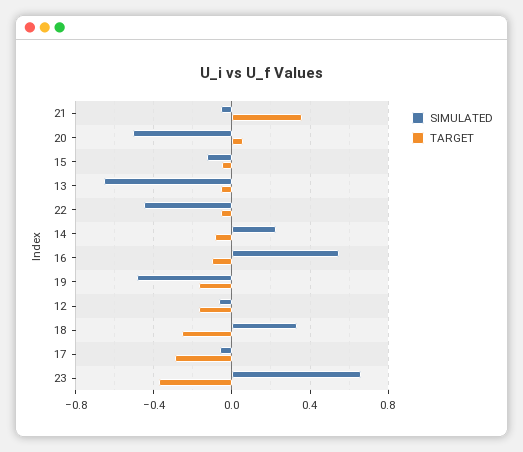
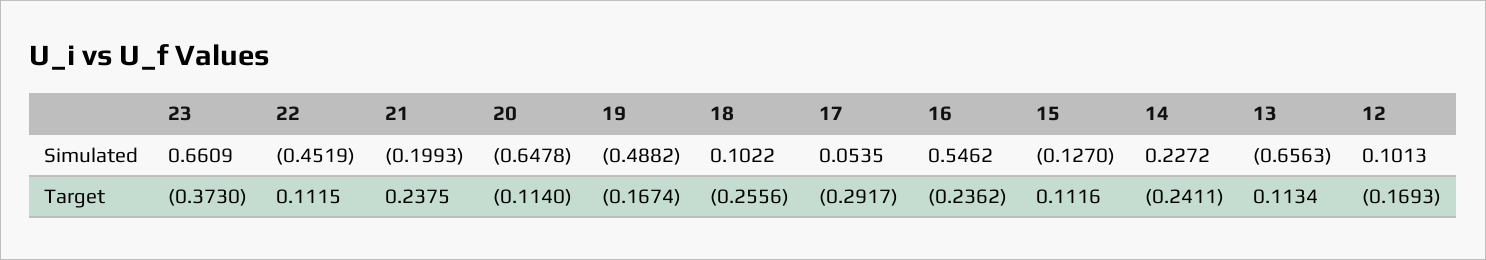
  {
    "SIMULATED": {
-     "21": -0.05,
+     "21": -0.1993,
-     "20": -0.5,
+     "20": -0.6478,
      "15": -0.127,
      "13": -0.6563,
      "22": -0.4519,
      "14": 0.2272,
      "16": 0.5462,
      "19": -0.4882,
-     "12": -0.05,
+     "12": 0.1013,
-     "18": 0.35,
+     "18": 0.1022,
-     "17": -0.05,
+     "17": 0.0535,
      "23": 0.6609
    },
    "TARGET": {
-     "21": 0.35,
+     "21": 0.2375,
-     "20": 0.05,
+     "20": -0.114,
-     "15": -0.05,
+     "15": 0.1116,
-     "13": -0.05,
+     "13": 0.1134,
-     "22": -0.05,
+     "22": 0.1115,
-     "14": -0.1,
+     "14": -0.2411,
-     "16": -0.1,
+     "16": -0.2362,
      "19": -0.1674,
      "12": -0.1693,
      "18": -0.2556,
      "17": -0.2917,
      "23": -0.373
    }
  }

